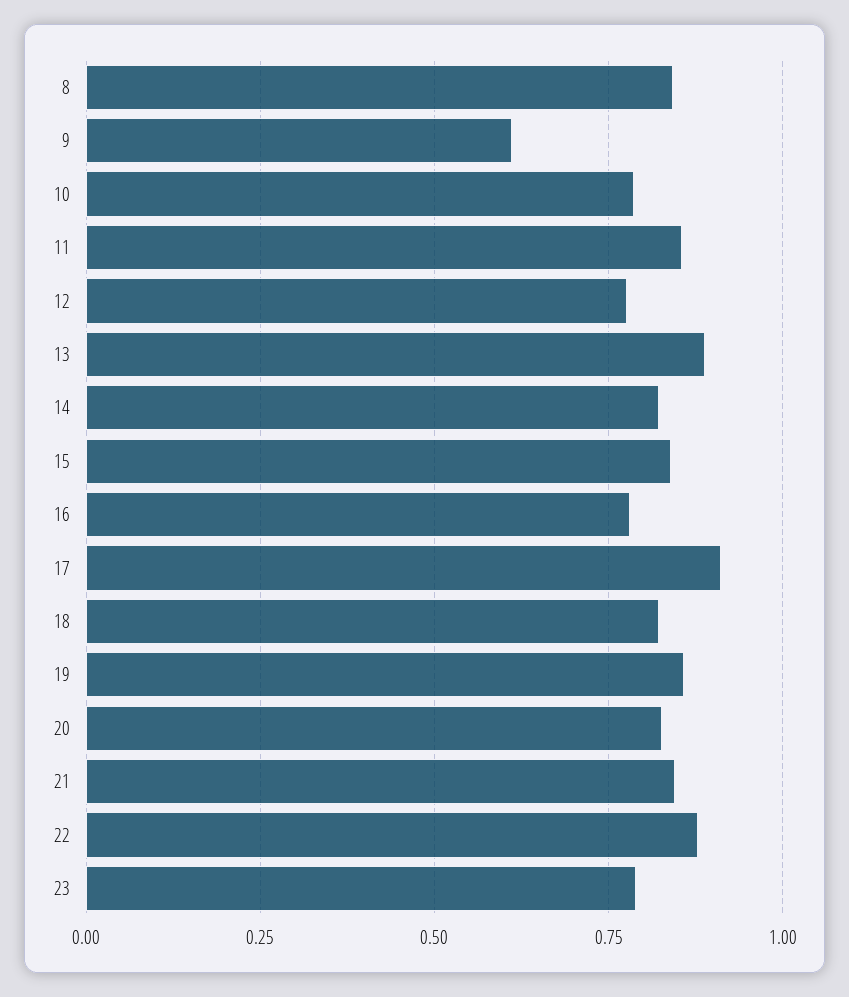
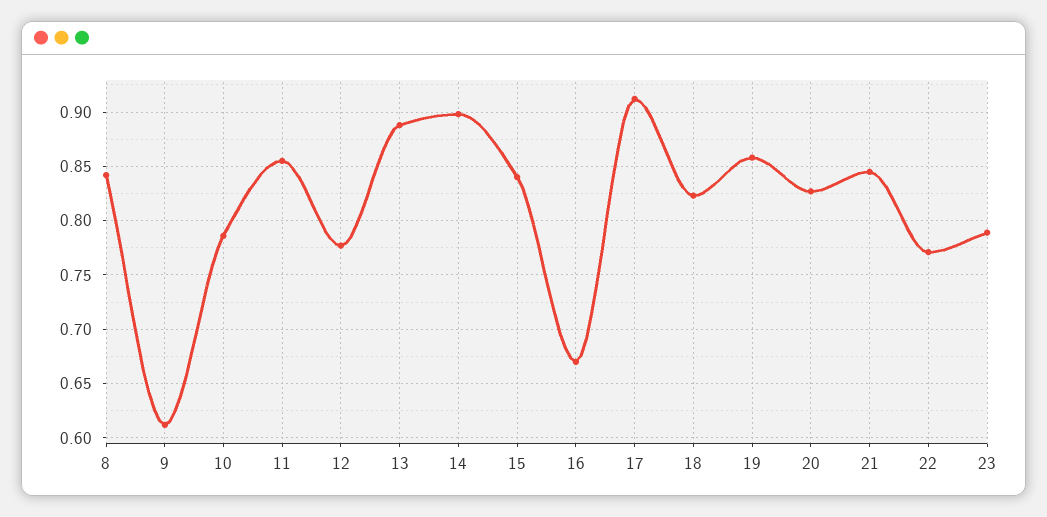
  {
    "8": 0.84,
    "9": 0.61,
    "10": 0.79,
    "11": 0.86,
    "12": 0.78,
    "13": 0.89,
-   "14": 0.825,
+   "14": 0.9,
    "15": 0.84,
-   "16": 0.775,
+   "16": 0.67,
    "17": 0.91,
    "18": 0.82,
    "19": 0.86,
    "20": 0.83,
    "21": 0.85,
-   "22": 0.875,
+   "22": 0.77,
    "23": 0.79
  }

